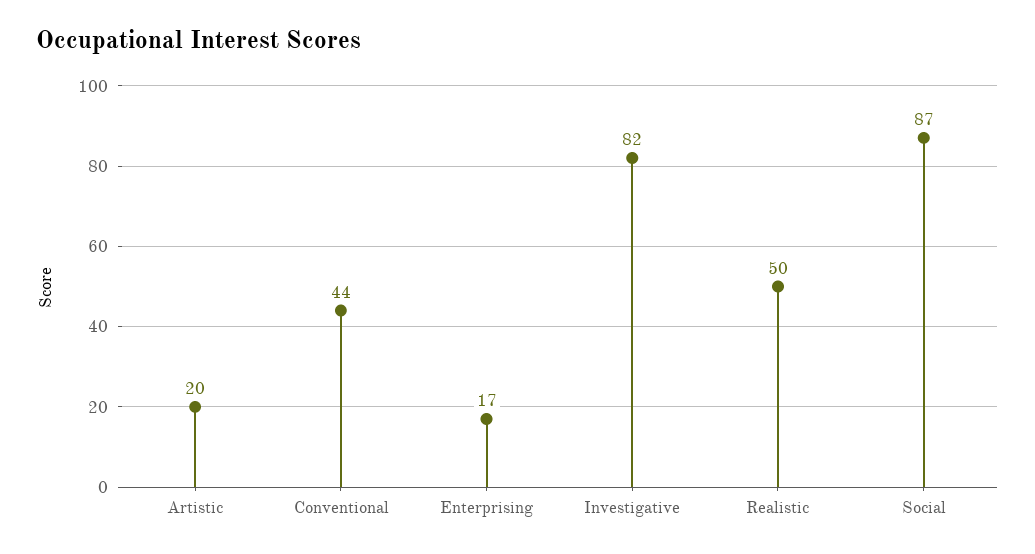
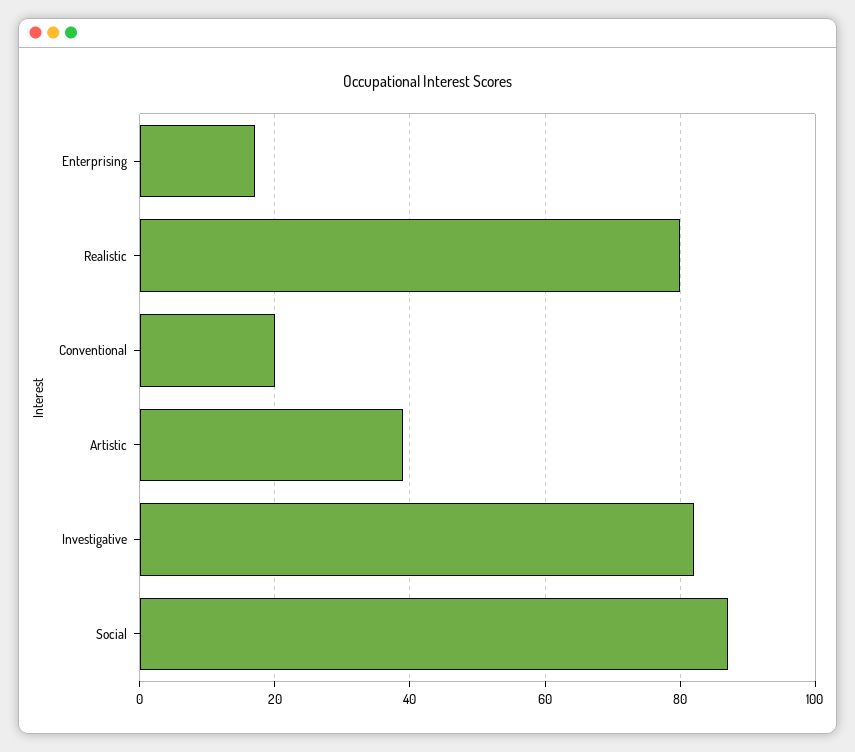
  {
-   "Artistic": 20,
+   "Artistic": 40,
-   "Conventional": 44,
+   "Conventional": 20,
    "Enterprising": 17,
    "Investigative": 82,
-   "Realistic": 50,
+   "Realistic": 80,
    "Social": 87
  }

